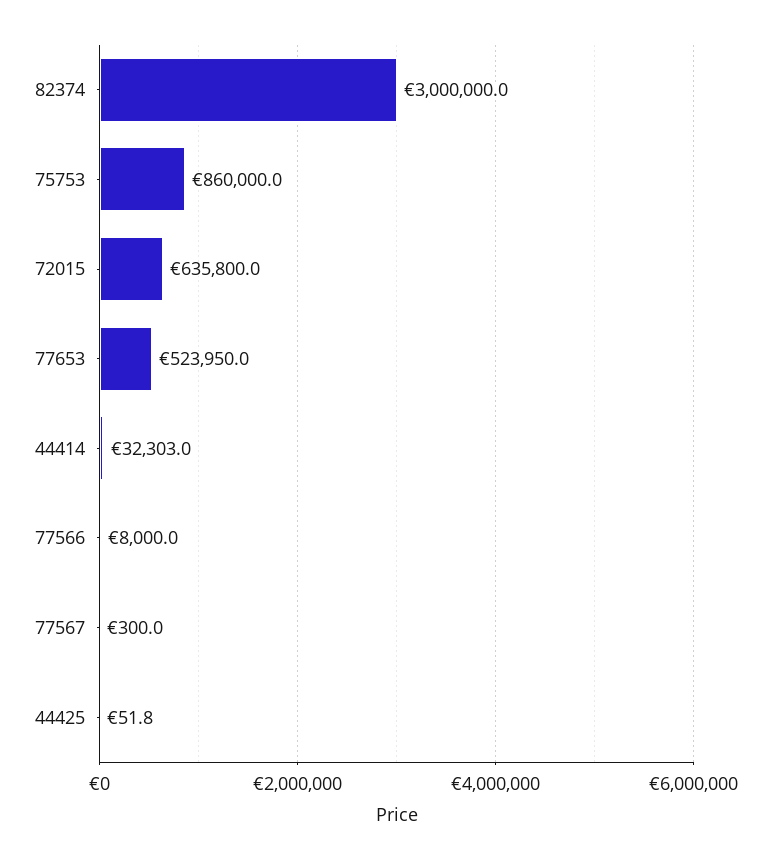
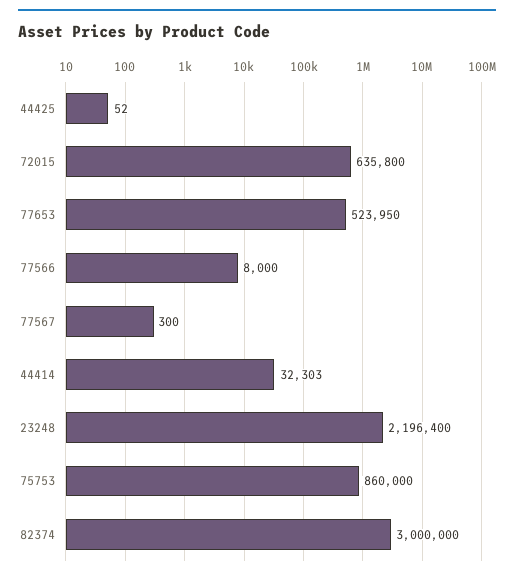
  {
    "82374": 3000000,
    "75753": 860000,
    "72015": 635800,
    "77653": 523950,
    "44414": 32303,
    "77566": 8000,
    "77567": 300,
-   "44425": 51.8
+   "44425": 51.8,
+   "23248": 2196400
  }

